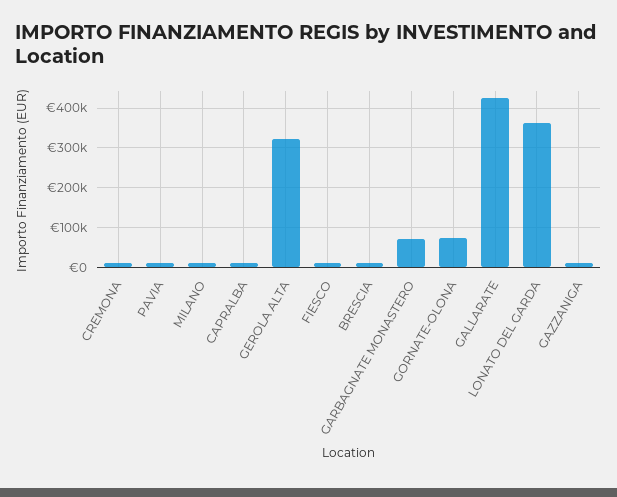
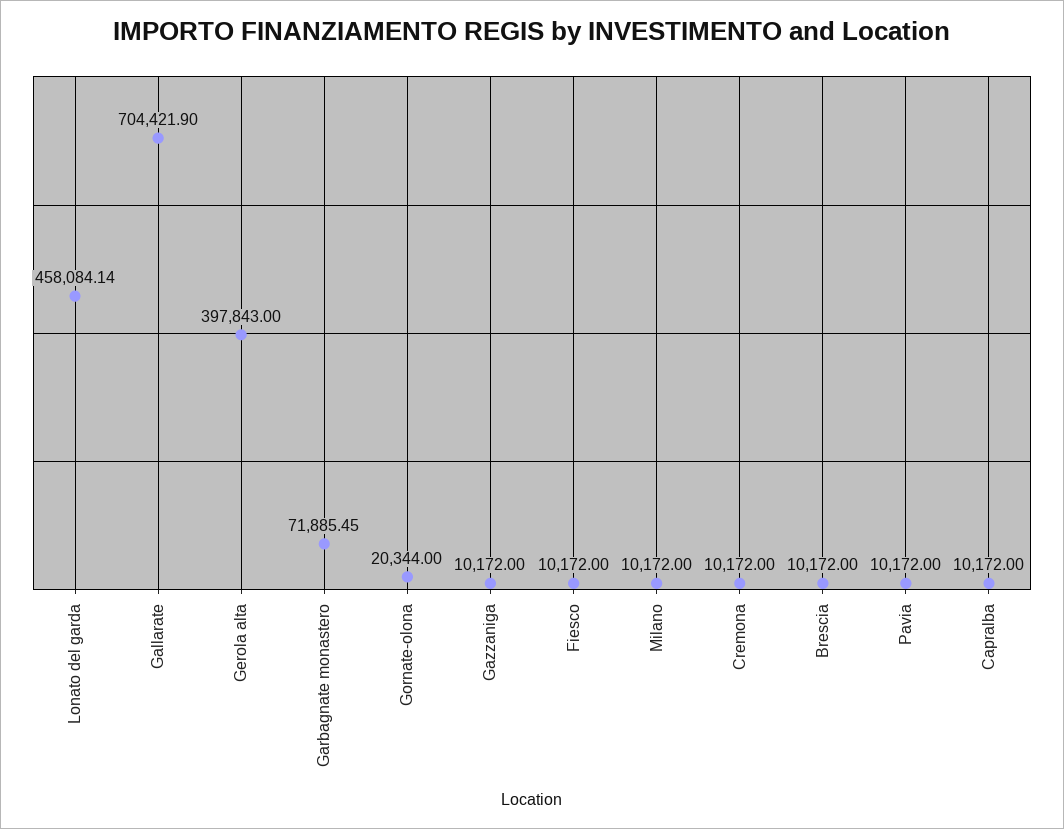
  {
    "CREMONA": 10172,
    "PAVIA": 10172,
    "MILANO": 10172,
    "CAPRALBA": 10172,
-   "GEROLA ALTA": 320000,
+   "GEROLA ALTA": 397843,
    "FIESCO": 10172,
    "BRESCIA": 10172,
    "GARBAGNATE MONASTERO": 71885.45,
-   "GORNATE-OLONA": 80000,
+   "GORNATE-OLONA": 20344,
-   "GALLARATE": 420000,
+   "GALLARATE": 704421.9,
-   "LONATO DEL GARDA": 360000,
+   "LONATO DEL GARDA": 458084.14,
    "GAZZANIGA": 10172
  }

